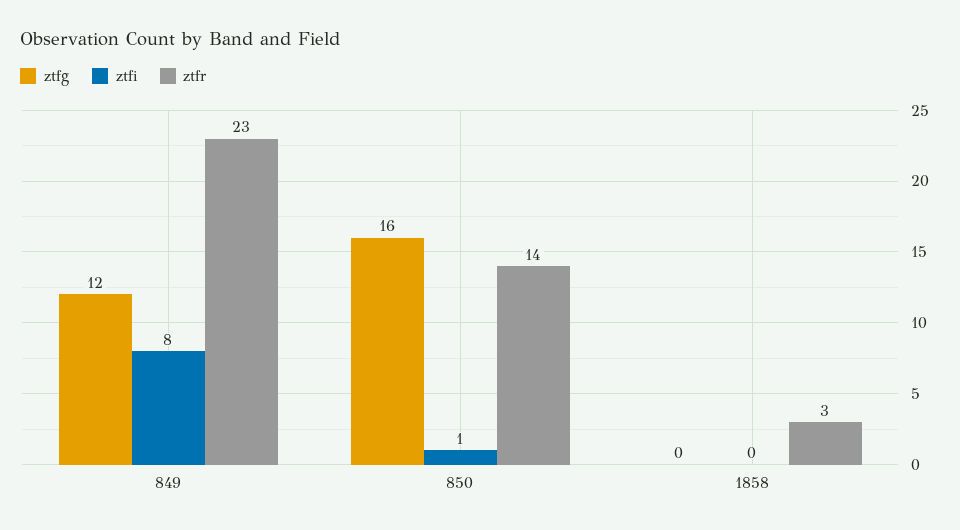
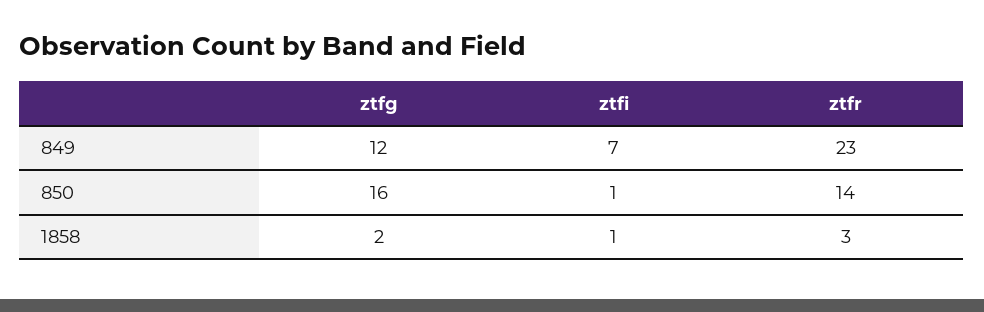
  {
    "ztfg": {
      "849": 12,
      "850": 16,
-     "1858": 0
+     "1858": 2
    },
    "ztfi": {
-     "849": 8,
+     "849": 7,
      "850": 1,
-     "1858": 0
+     "1858": 1
    },
    "ztfr": {
      "849": 23,
      "850": 14,
      "1858": 3
    }
  }

